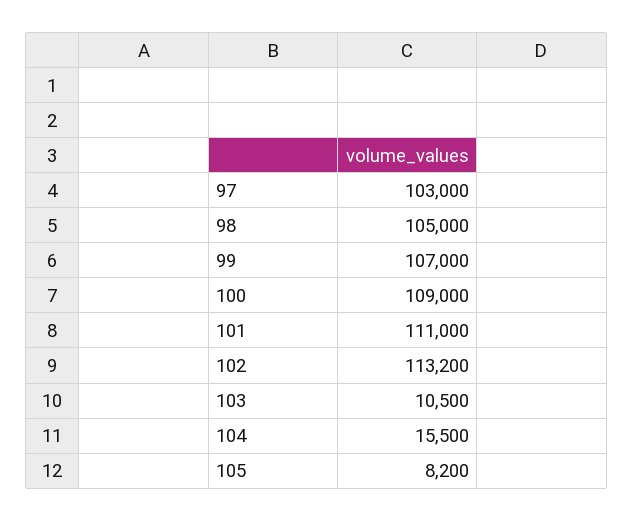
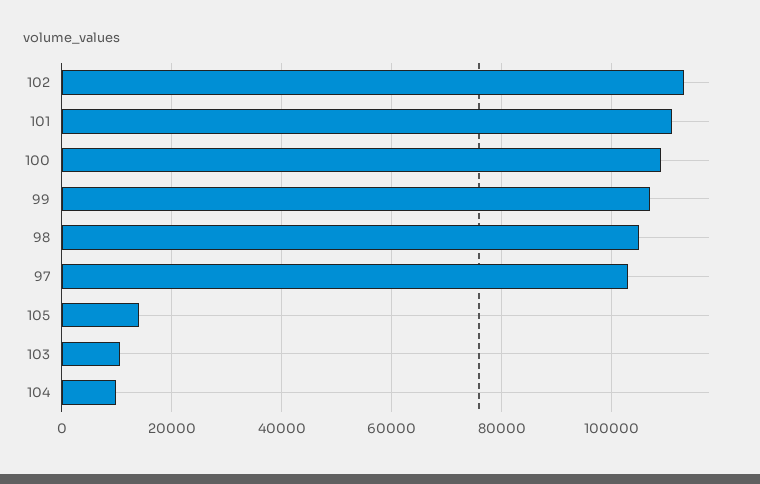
  {
    "97": 103000,
    "98": 105000,
    "99": 107000,
    "100": 109000,
    "101": 111000,
    "102": 113200,
    "103": 10500,
-   "104": 15500,
+   "104": 10000,
-   "105": 8200
+   "105": 14000
  }

